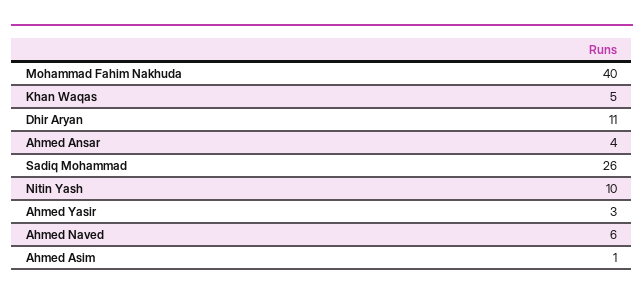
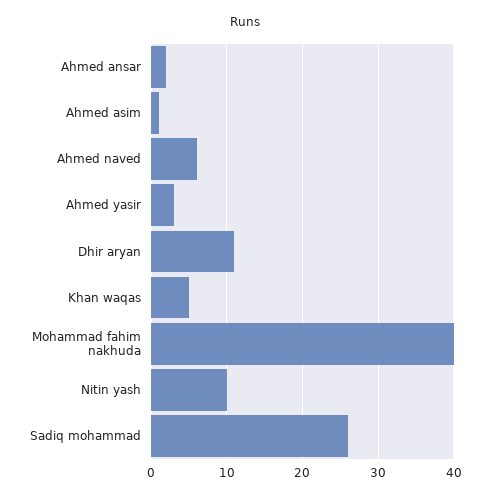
  {
    "Mohammad Fahim Nakhuda": 40,
    "Khan Waqas": 5,
    "Dhir Aryan": 11,
-   "Ahmed Ansar": 4,
+   "Ahmed Ansar": 2,
    "Sadiq Mohammad": 26,
    "Nitin Yash": 10,
    "Ahmed Yasir": 3,
    "Ahmed Naved": 6,
    "Ahmed Asim": 1
  }

